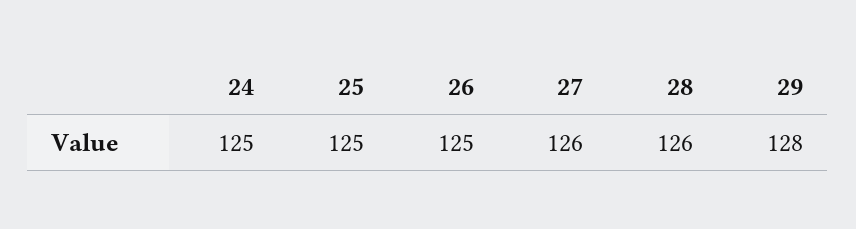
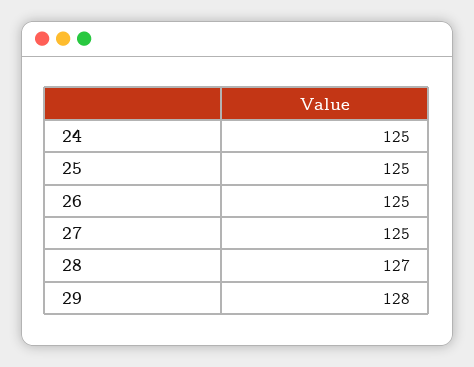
  {
    "24": 125,
    "25": 125,
    "26": 125,
-   "27": 126,
+   "27": 125,
-   "28": 126,
+   "28": 127,
    "29": 128
  }

